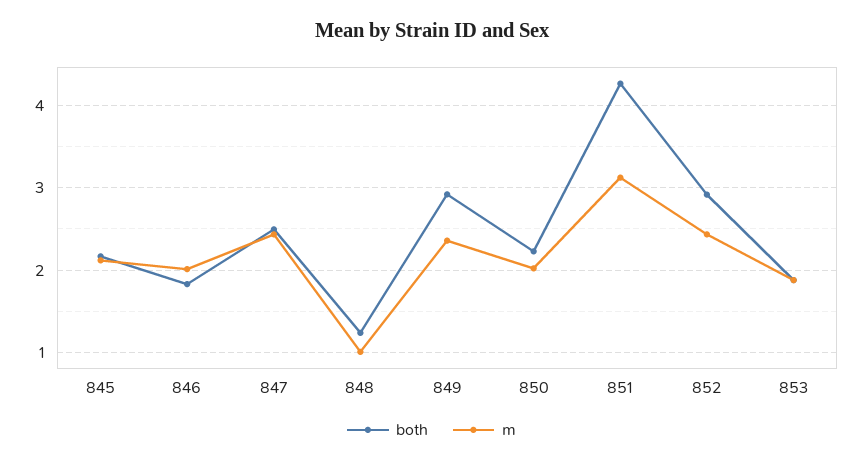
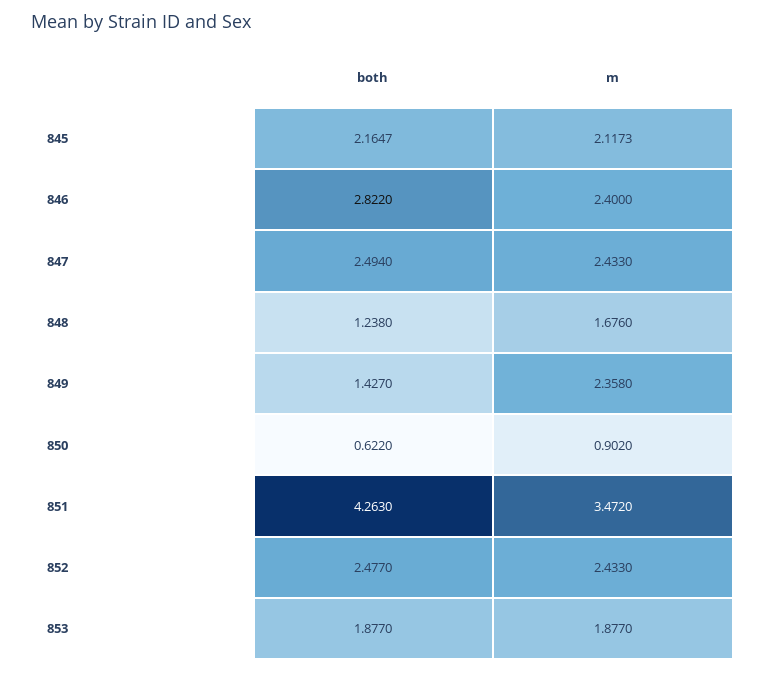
  {
    "both": {
      "845": 2.1647,
-     "846": 1.8,
+     "846": 2.822,
      "847": 2.494,
      "848": 1.238,
-     "849": 2.9,
+     "849": 1.427,
-     "850": 2.2,
+     "850": 0.622,
      "851": 4.263,
-     "852": 2.9,
+     "852": 2.477,
      "853": 1.877
    },
    "m": {
      "845": 2.1173,
-     "846": 2,
+     "846": 2.4,
      "847": 2.433,
-     "848": 1,
+     "848": 1.676,
      "849": 2.358,
-     "850": 2,
+     "850": 0.902,
-     "851": 3.1,
+     "851": 3.472,
      "852": 2.433,
      "853": 1.877
    }
  }

